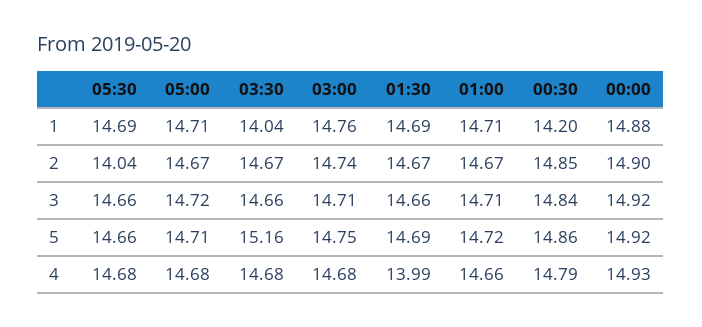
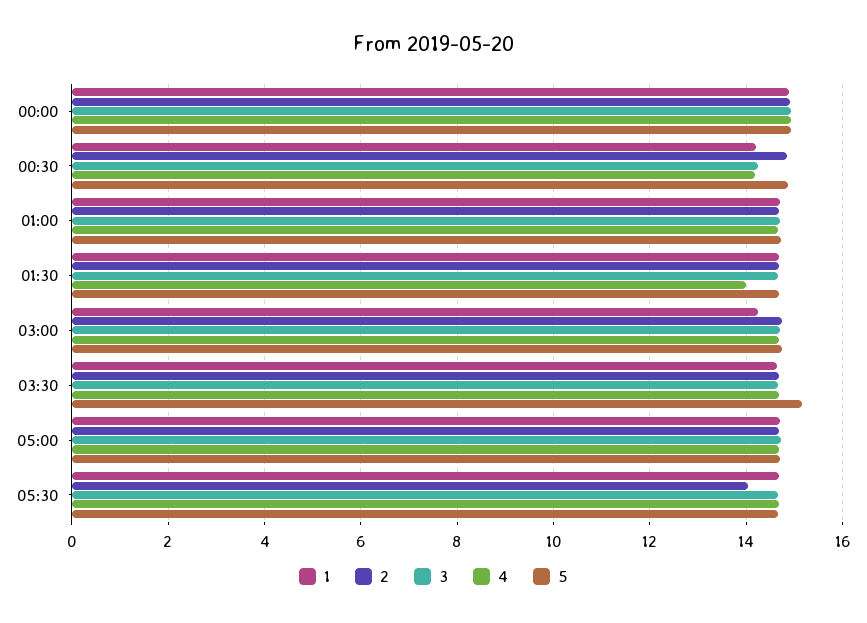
  {
    "1": {
      "05:30": 14.69,
      "05:00": 14.71,
-     "03:30": 14.04,
+     "03:30": 14.6,
-     "03:00": 14.76,
+     "03:00": 14.2,
      "01:30": 14.69,
      "01:00": 14.71,
      "00:30": 14.2,
      "00:00": 14.88
    },
    "2": {
      "05:30": 14.04,
      "05:00": 14.67,
      "03:30": 14.67,
      "03:00": 14.74,
      "01:30": 14.67,
      "01:00": 14.67,
      "00:30": 14.85,
      "00:00": 14.9
    },
    "3": {
      "05:30": 14.66,
      "05:00": 14.72,
      "03:30": 14.66,
      "03:00": 14.71,
      "01:30": 14.66,
      "01:00": 14.71,
-     "00:30": 14.84,
+     "00:30": 14.2,
      "00:00": 14.92
    },
    "5": {
      "05:30": 14.66,
      "05:00": 14.71,
      "03:30": 15.16,
      "03:00": 14.75,
      "01:30": 14.69,
      "01:00": 14.72,
      "00:30": 14.86,
      "00:00": 14.92
    },
    "4": {
      "05:30": 14.68,
      "05:00": 14.68,
      "03:30": 14.68,
      "03:00": 14.68,
      "01:30": 13.99,
      "01:00": 14.66,
-     "00:30": 14.79,
+     "00:30": 14.2,
      "00:00": 14.93
    }
  }

